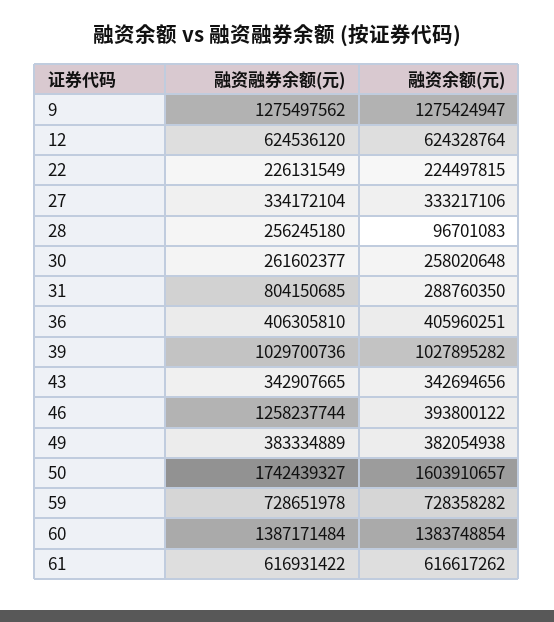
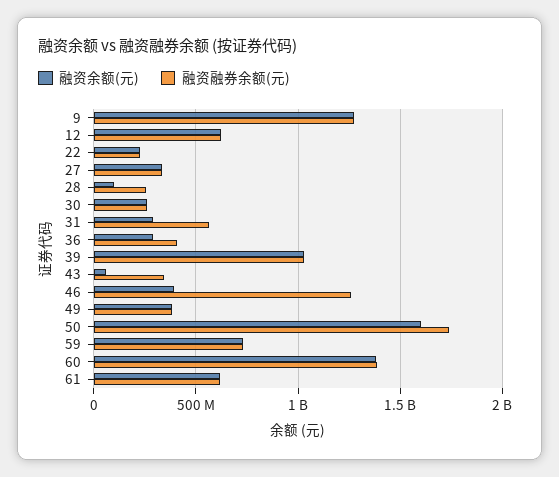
  {
    "融资融券余额(元)": {
      "9": 1275497562,
      "12": 624536120,
      "22": 226131549,
      "27": 334172104,
      "28": 256245180,
      "30": 261602377,
-     "31": 804150685,
+     "31": 550000000,
      "36": 406305810,
      "39": 1029700736,
      "43": 342907665,
      "46": 1258237744,
      "49": 383334889,
      "50": 1742439327,
      "59": 728651978,
      "60": 1387171484,
      "61": 616931422
    },
    "融资余额(元)": {
      "9": 1275424947,
      "12": 624328764,
      "22": 224497815,
      "27": 333217106,
      "28": 96701083,
      "30": 258020648,
      "31": 288760350,
-     "36": 405960251,
+     "36": 300000000,
      "39": 1027895282,
-     "43": 342694656,
+     "43": 50000000,
      "46": 393800122,
      "49": 382054938,
      "50": 1603910657,
      "59": 728358282,
      "60": 1383748854,
      "61": 616617262
    }
  }

